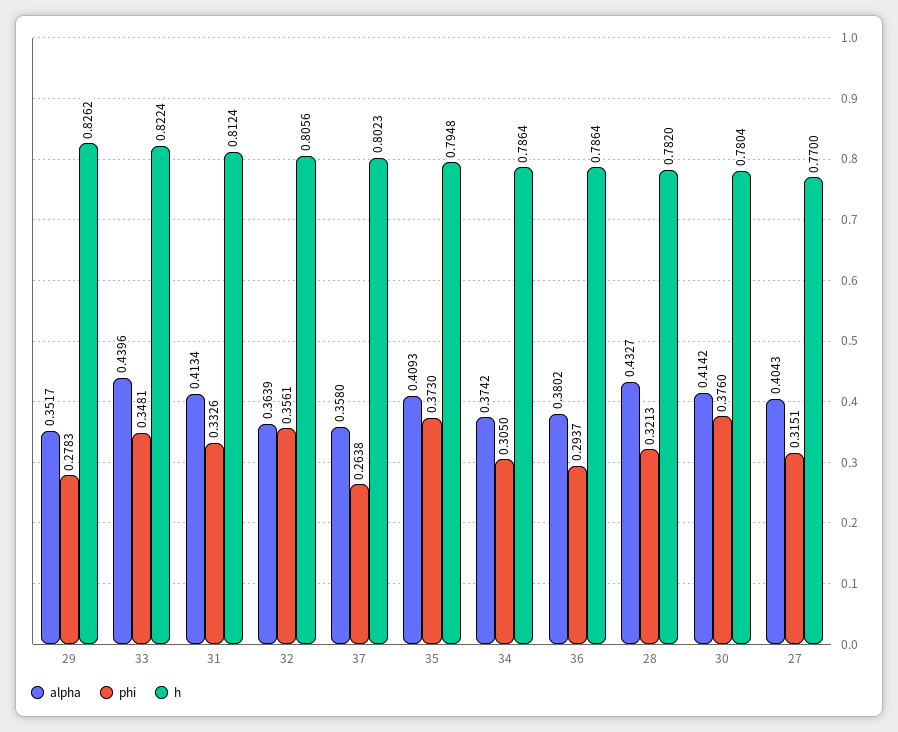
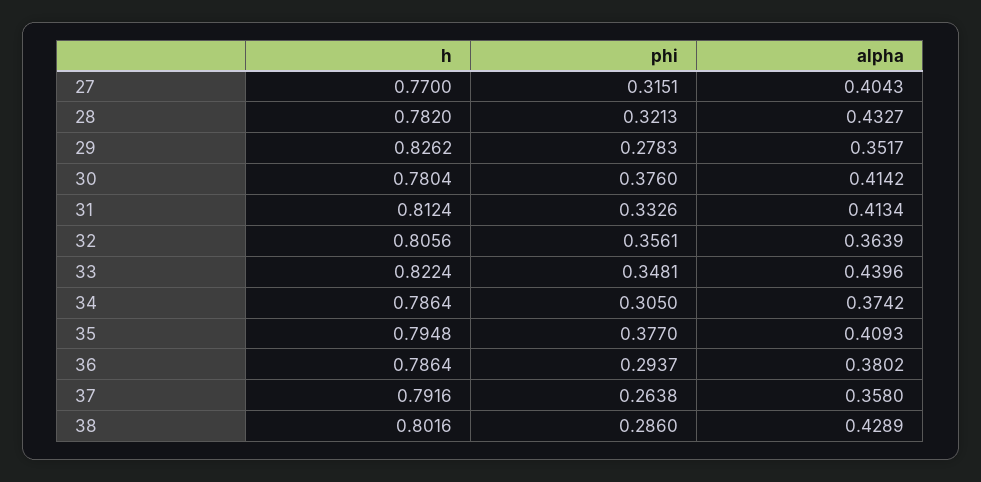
  {
    "alpha": {
      "29": 0.3517,
      "33": 0.4396,
      "31": 0.4134,
      "32": 0.3639,
      "37": 0.358,
      "35": 0.4093,
      "34": 0.3742,
      "36": 0.3802,
      "28": 0.4327,
      "30": 0.4142,
-     "27": 0.4043
+     "27": 0.4043,
+     "38": 0.4289
    },
    "phi": {
      "29": 0.2783,
      "33": 0.3481,
      "31": 0.3326,
      "32": 0.3561,
      "37": 0.2638,
-     "35": 0.373,
+     "35": 0.377,
      "34": 0.305,
      "36": 0.2937,
      "28": 0.3213,
      "30": 0.376,
-     "27": 0.3151
+     "27": 0.3151,
+     "38": 0.286
    },
    "h": {
      "29": 0.8262,
      "33": 0.8224,
      "31": 0.8124,
      "32": 0.8056,
-     "37": 0.8023,
+     "37": 0.7916,
      "35": 0.7948,
      "34": 0.7864,
      "36": 0.7864,
      "28": 0.782,
      "30": 0.7804,
-     "27": 0.77
+     "27": 0.77,
+     "38": 0.8016
    }
  }

